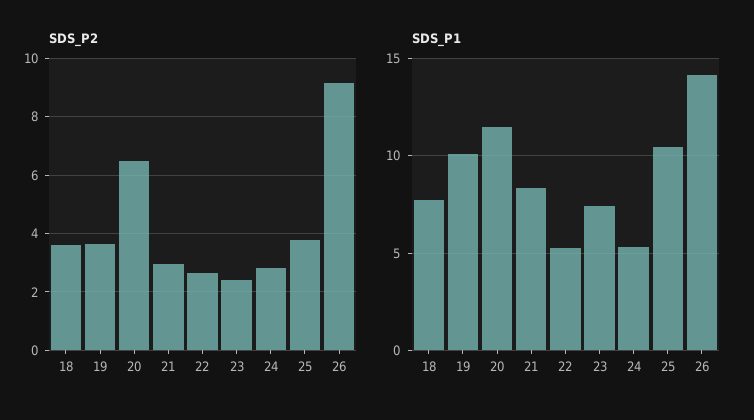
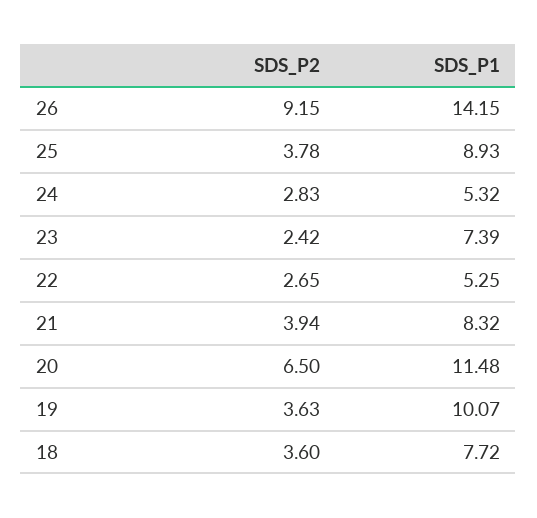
  {
    "SDS_P2": {
      "18": 3.6,
      "19": 3.63,
      "20": 6.5,
-     "21": 3,
+     "21": 3.94,
      "22": 2.65,
      "23": 2.42,
      "24": 2.83,
      "25": 3.78,
      "26": 9.15
    },
    "SDS_P1": {
      "18": 7.72,
      "19": 10.07,
      "20": 11.48,
      "21": 8.32,
      "22": 5.25,
      "23": 7.39,
      "24": 5.32,
-     "25": 10.5,
+     "25": 8.93,
      "26": 14.15
    }
  }

